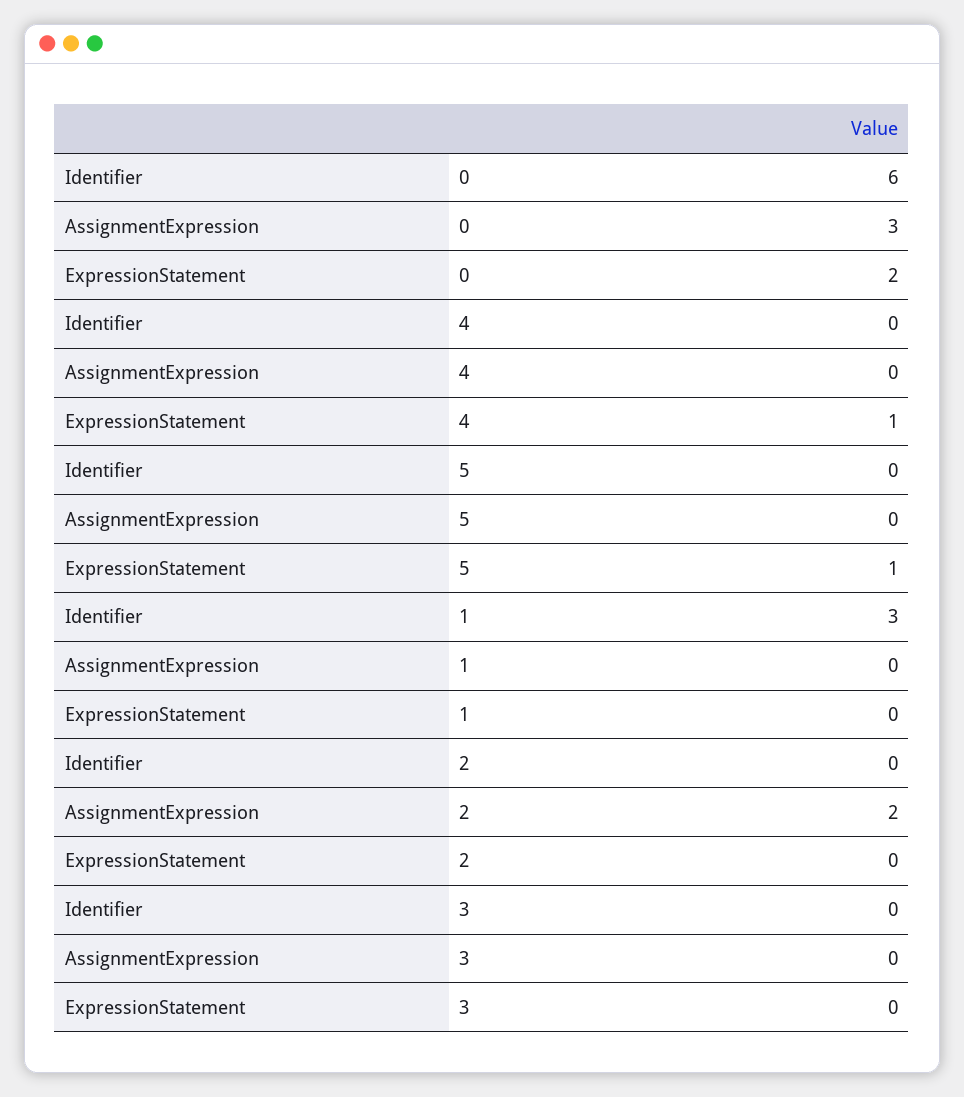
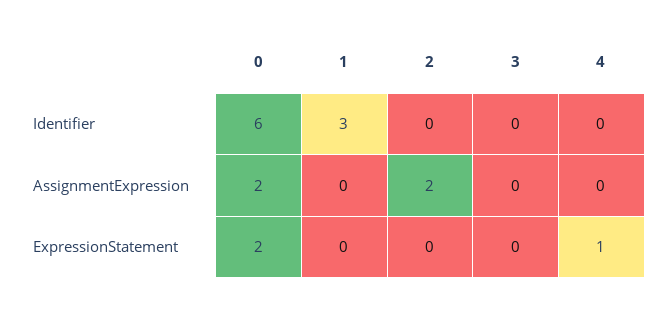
  {
    "Identifier": {
      "0": 6,
      "4": 0,
-     "5": 0,
      "1": 3,
      "2": 0,
      "3": 0
    },
    "AssignmentExpression": {
-     "0": 3,
+     "0": 2,
      "4": 0,
-     "5": 0,
      "1": 0,
      "2": 2,
      "3": 0
    },
    "ExpressionStatement": {
      "0": 2,
      "4": 1,
-     "5": 1,
      "1": 0,
      "2": 0,
      "3": 0
    }
  }

